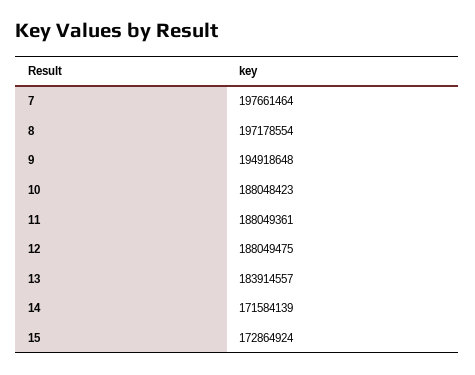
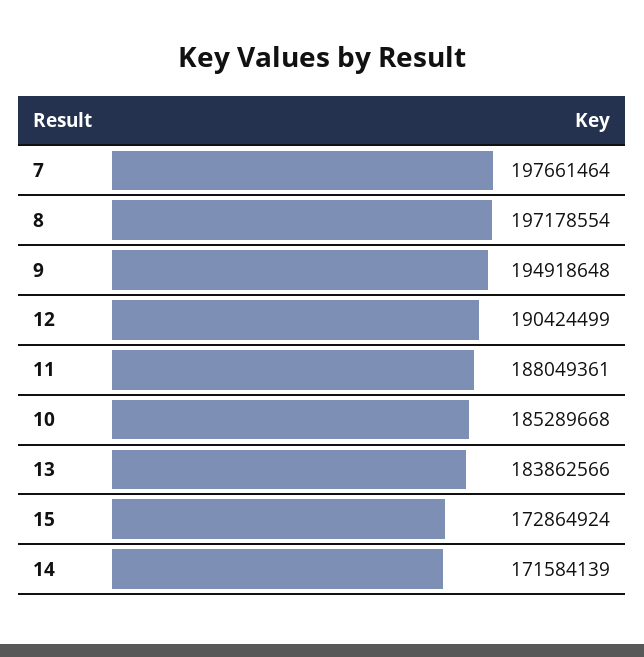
  {
    "7": 197661464,
    "8": 197178554,
    "9": 194918648,
-   "10": 188048423,
+   "10": 185289668,
    "11": 188049361,
-   "12": 188049475,
+   "12": 190424499,
-   "13": 183914557,
+   "13": 183862566,
    "14": 171584139,
    "15": 172864924
  }

